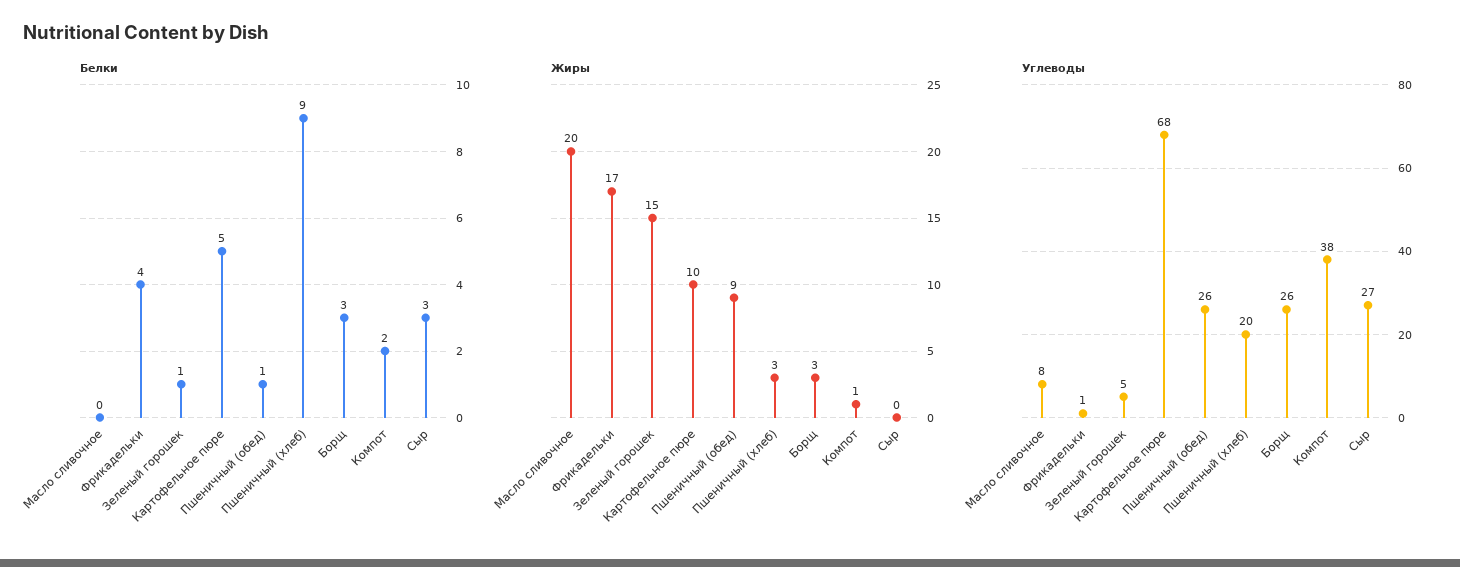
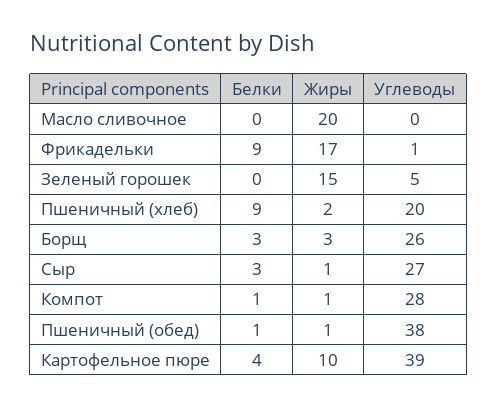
  {
    "Белки": {
      "Масло сливочное": 0,
-     "Фрикадельки": 4,
+     "Фрикадельки": 9,
-     "Зеленый горошек": 1,
+     "Зеленый горошек": 0,
-     "Картофельное пюре": 5,
+     "Картофельное пюре": 4,
      "Пшеничный (обед)": 1,
      "Пшеничный (хлеб)": 9,
      "Борщ": 3,
-     "Компот": 2,
+     "Компот": 1,
      "Сыр": 3
    },
    "Жиры": {
      "Масло сливочное": 20,
      "Фрикадельки": 17,
      "Зеленый горошек": 15,
      "Картофельное пюре": 10,
-     "Пшеничный (обед)": 9,
+     "Пшеничный (обед)": 1,
-     "Пшеничный (хлеб)": 3,
+     "Пшеничный (хлеб)": 2,
      "Борщ": 3,
      "Компот": 1,
-     "Сыр": 0
+     "Сыр": 1
    },
    "Углеводы": {
-     "Масло сливочное": 8,
+     "Масло сливочное": 0,
      "Фрикадельки": 1,
      "Зеленый горошек": 5,
-     "Картофельное пюре": 68,
+     "Картофельное пюре": 39,
-     "Пшеничный (обед)": 26,
+     "Пшеничный (обед)": 38,
      "Пшеничный (хлеб)": 20,
      "Борщ": 26,
-     "Компот": 38,
+     "Компот": 28,
      "Сыр": 27
    }
  }

